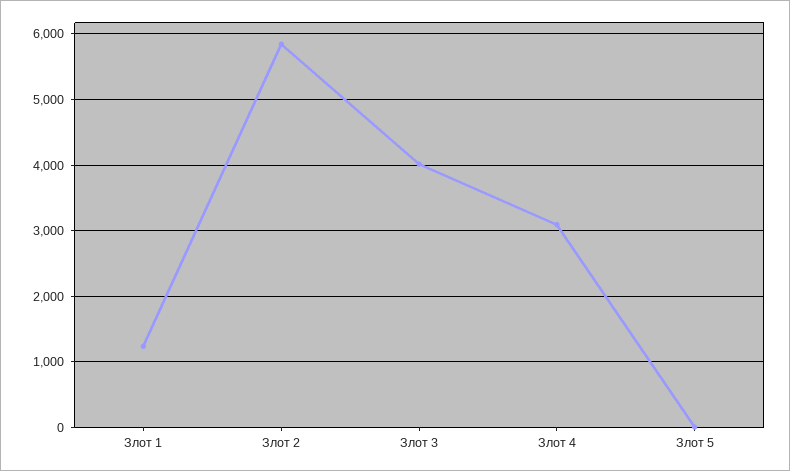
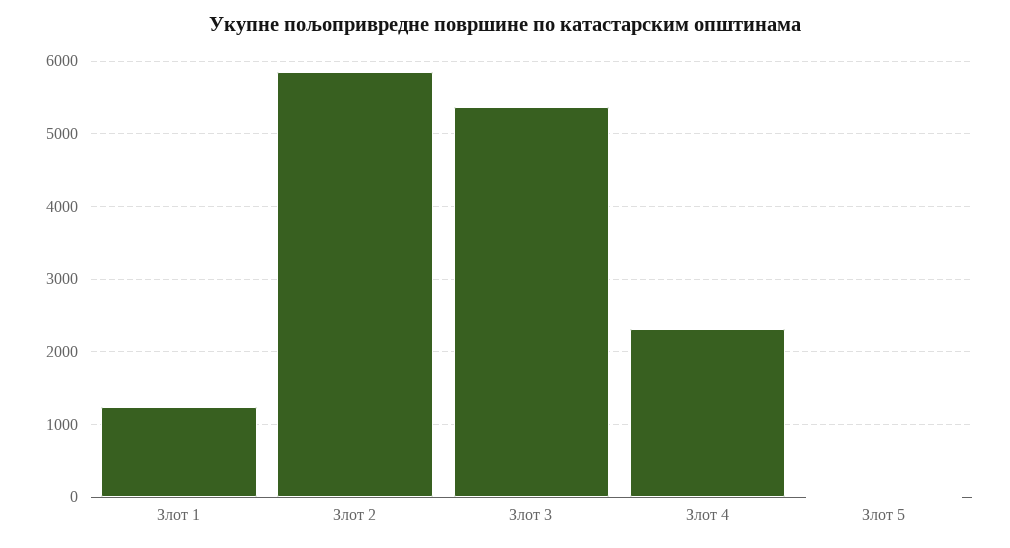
  {
    "Злот 1": 1200,
    "Злот 2": 5800,
-   "Злот 3": 4000,
+   "Злот 3": 5400,
-   "Злот 4": 3100,
+   "Злот 4": 2300,
    "Злот 5": 0
  }

